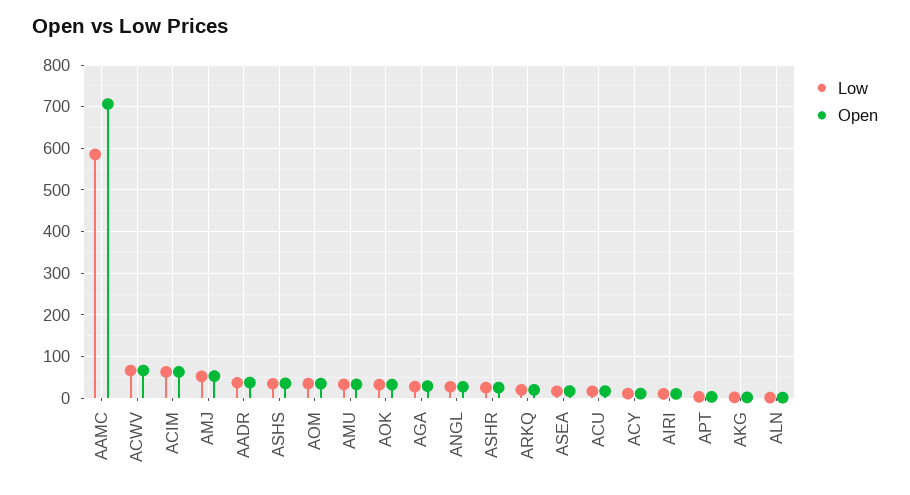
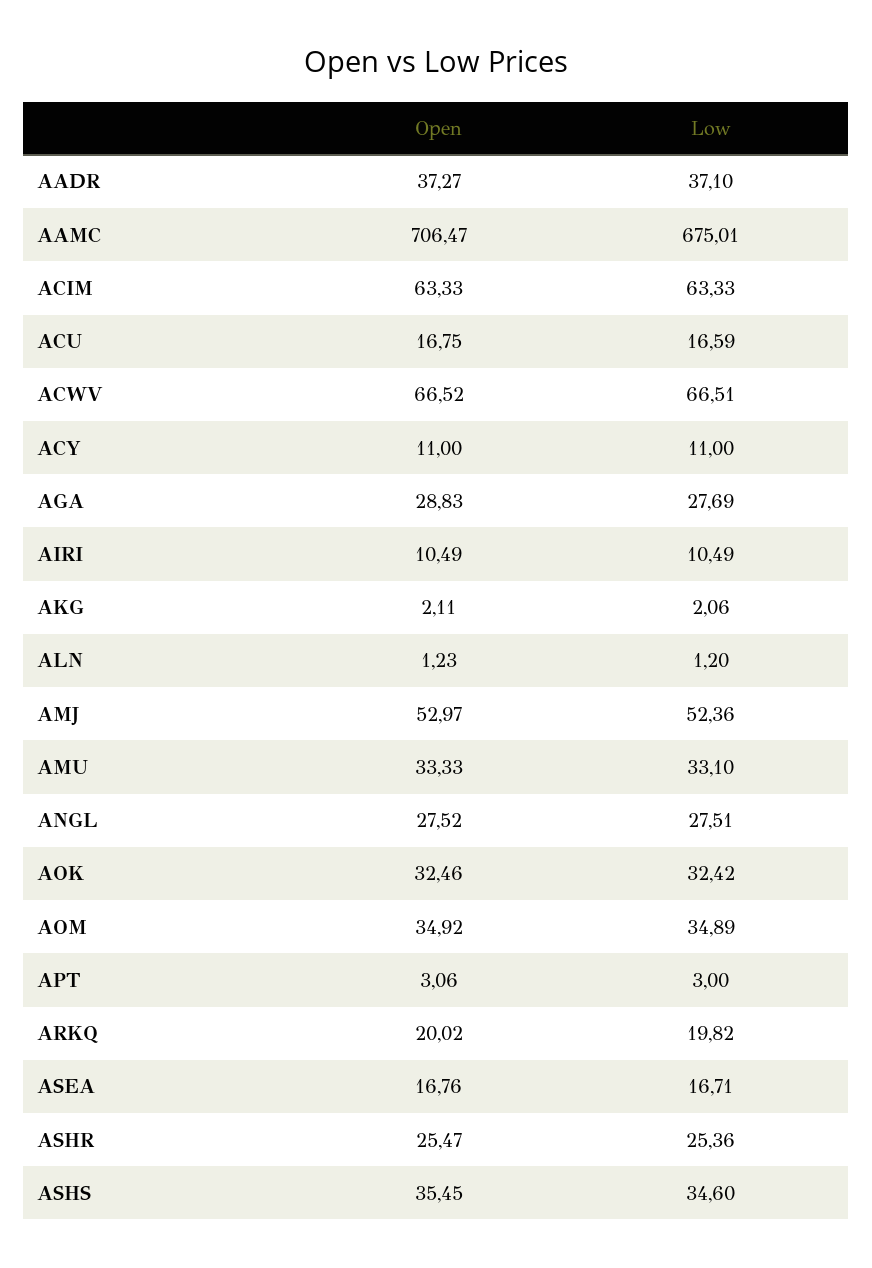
  {
    "Low": {
-     "AAMC": 580,
+     "AAMC": 675.01,
      "ACWV": 66.51,
      "ACIM": 63.33,
      "AMJ": 52.36,
      "AADR": 37.1,
      "ASHS": 34.6,
      "AOM": 34.89,
      "AMU": 33.1,
      "AOK": 32.42,
      "AGA": 27.69,
      "ANGL": 27.51,
      "ASHR": 25.36,
      "ARKQ": 19.82,
      "ASEA": 16.71,
      "ACU": 16.59,
      "ACY": 11,
      "AIRI": 10.49,
      "APT": 3,
      "AKG": 2.06,
      "ALN": 1.2
    },
    "Open": {
      "AAMC": 706.47,
      "ACWV": 66.52,
      "ACIM": 63.33,
      "AMJ": 52.97,
      "AADR": 37.27,
      "ASHS": 35.45,
      "AOM": 34.92,
      "AMU": 33.33,
      "AOK": 32.46,
      "AGA": 28.83,
      "ANGL": 27.52,
      "ASHR": 25.47,
      "ARKQ": 20.02,
      "ASEA": 16.76,
      "ACU": 16.75,
      "ACY": 11,
      "AIRI": 10.49,
      "APT": 3.06,
      "AKG": 2.11,
      "ALN": 1.23
    }
  }

